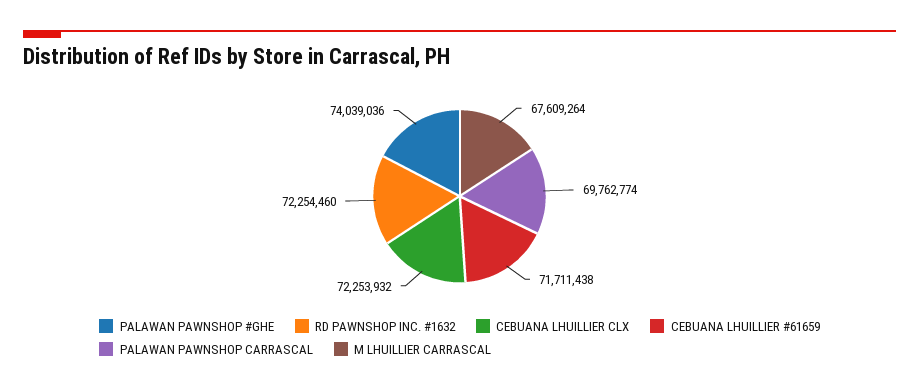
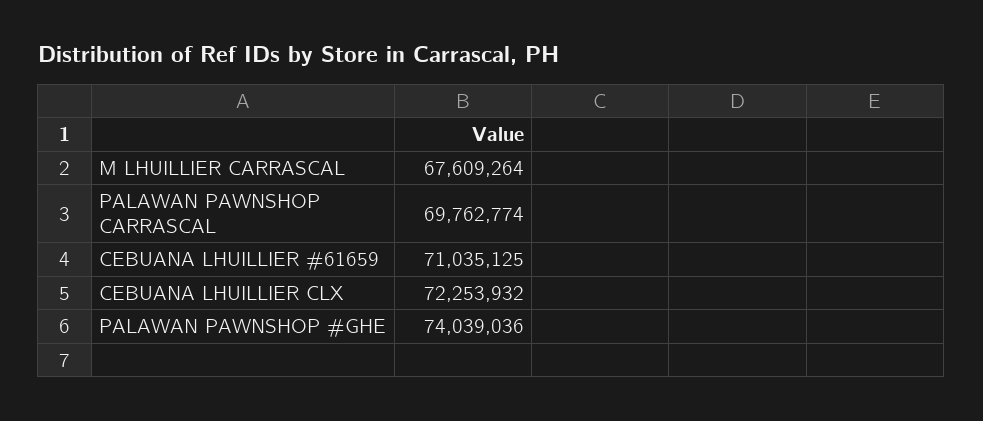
  {
    "PALAWAN PAWNSHOP #GHE": 74039036,
-   "RD PAWNSHOP INC. #1632": 72254460,
    "CEBUANA LHUILLIER CLX": 72253932,
-   "CEBUANA LHUILLIER #61659": 71711438,
+   "CEBUANA LHUILLIER #61659": 71035125,
    "PALAWAN PAWNSHOP CARRASCAL": 69762774,
    "M LHUILLIER CARRASCAL": 67609264
  }

